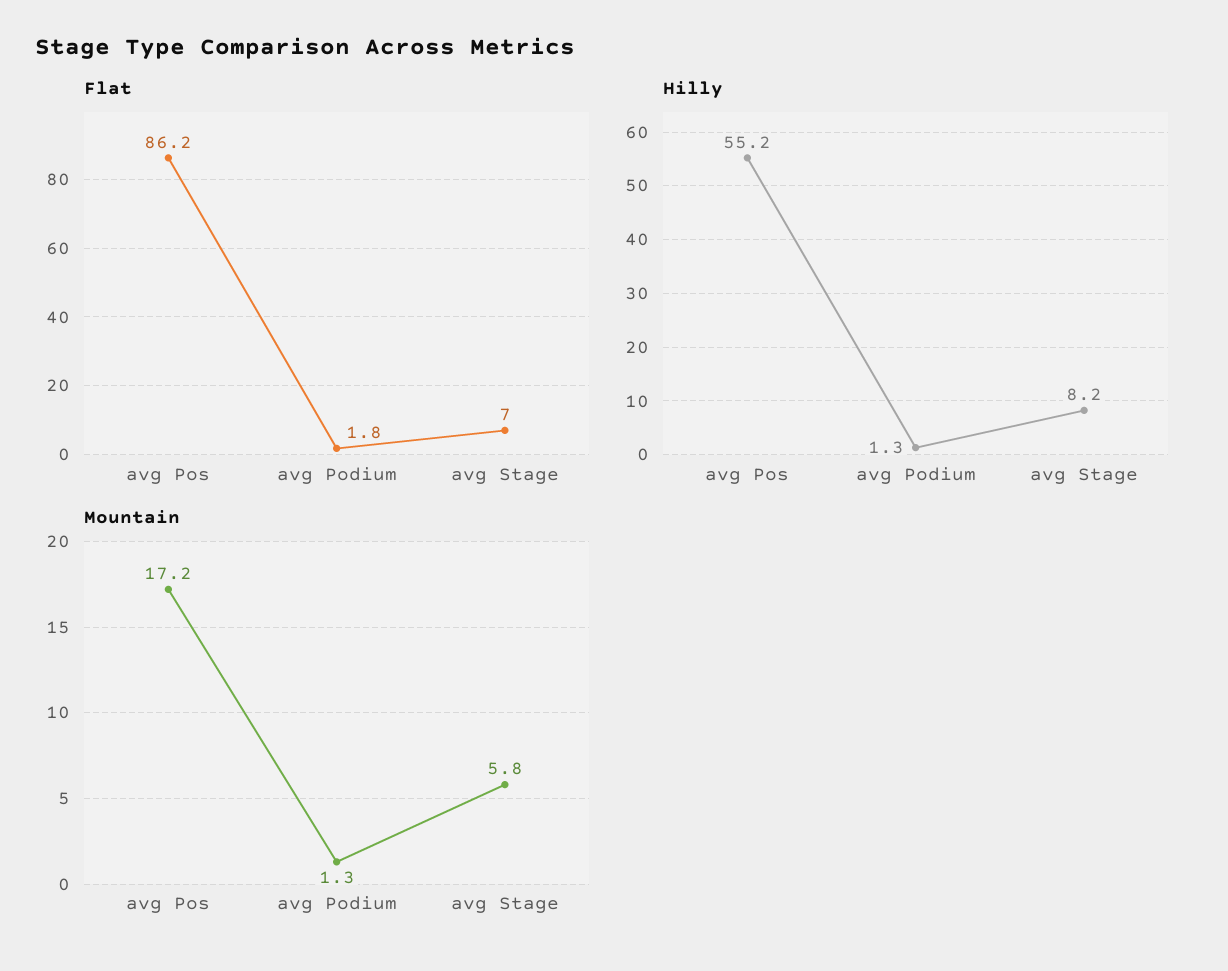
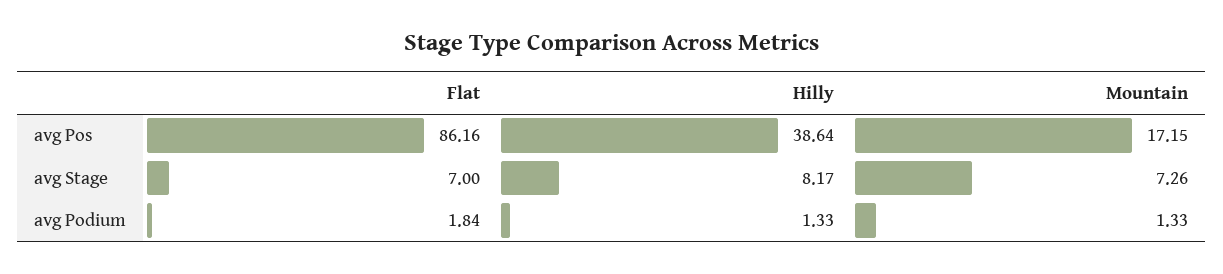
  {
    "Flat": {
      "avg Pos": 86.16,
      "avg Podium": 1.84,
      "avg Stage": 7
    },
    "Hilly": {
-     "avg Pos": 55.2,
+     "avg Pos": 38.64,
      "avg Podium": 1.33,
      "avg Stage": 8.17
    },
    "Mountain": {
      "avg Pos": 17.15,
      "avg Podium": 1.33,
-     "avg Stage": 5.8
+     "avg Stage": 7.26
    }
  }

